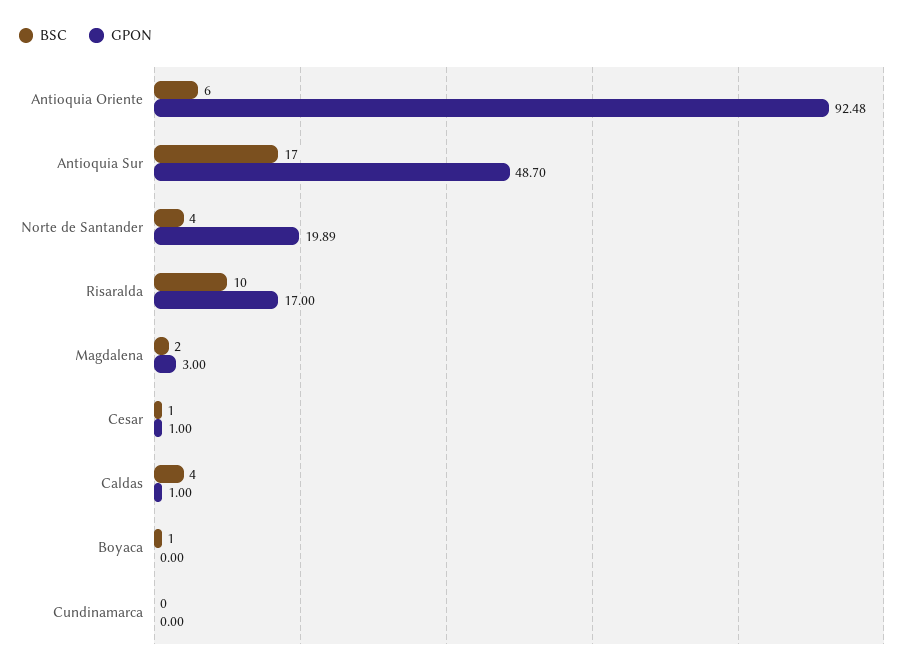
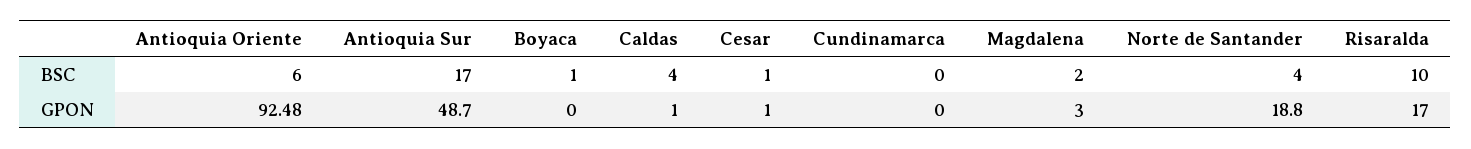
  {
    "BSC": {
      "Antioquia Oriente": 6,
      "Antioquia Sur": 17,
      "Norte de Santander": 4,
      "Risaralda": 10,
      "Magdalena": 2,
      "Cesar": 1,
      "Caldas": 4,
      "Boyaca": 1,
      "Cundinamarca": 0
    },
    "GPON": {
      "Antioquia Oriente": 92.48,
      "Antioquia Sur": 48.7,
-     "Norte de Santander": 19.89,
+     "Norte de Santander": 18.8,
      "Risaralda": 17,
      "Magdalena": 3,
      "Cesar": 1,
      "Caldas": 1,
      "Boyaca": 0,
      "Cundinamarca": 0
    }
  }

